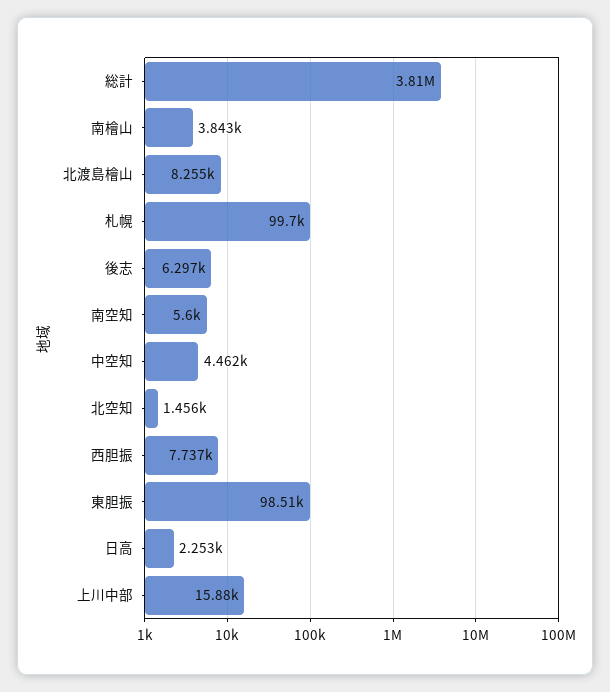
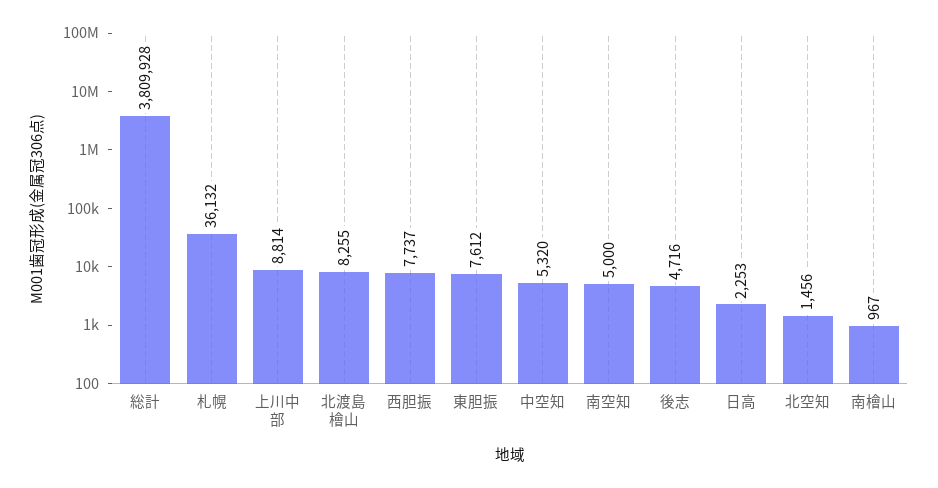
  {
    "総計": 3809928,
-   "南檜山": 3843,
+   "南檜山": 967,
    "北渡島檜山": 8255,
-   "札幌": 99700,
+   "札幌": 36132,
-   "後志": 6297,
+   "後志": 4716,
-   "南空知": 5600,
+   "南空知": 5000,
-   "中空知": 4462,
+   "中空知": 5320,
    "北空知": 1456,
    "西胆振": 7737,
-   "東胆振": 98510,
+   "東胆振": 7612,
    "日高": 2253,
-   "上川中部": 15880
+   "上川中部": 8814
  }

